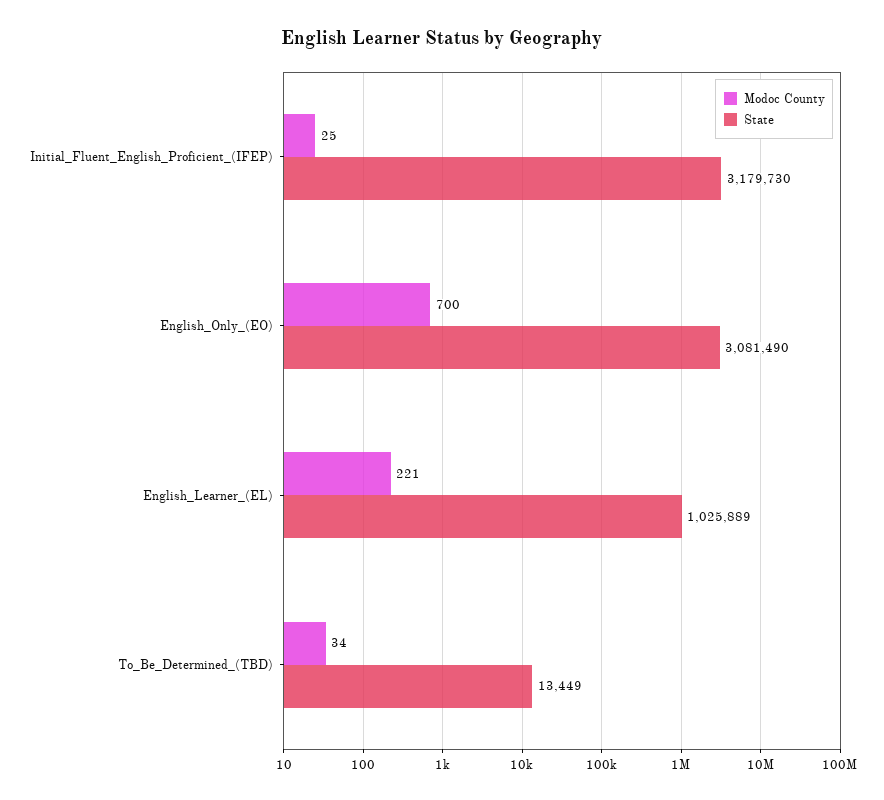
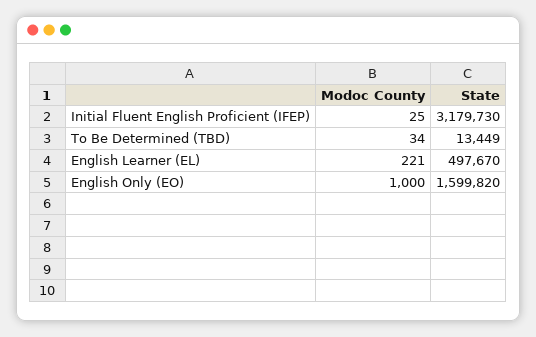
  {
    "Modoc County": {
      "Initial_Fluent_English_Proficient_(IFEP)": 25,
-     "English_Only_(EO)": 700,
+     "English_Only_(EO)": 1000,
      "English_Learner_(EL)": 221,
      "To_Be_Determined_(TBD)": 34
    },
    "State": {
      "Initial_Fluent_English_Proficient_(IFEP)": 3179730,
-     "English_Only_(EO)": 3081490,
+     "English_Only_(EO)": 1599820,
-     "English_Learner_(EL)": 1025889,
+     "English_Learner_(EL)": 497670,
      "To_Be_Determined_(TBD)": 13449
    }
  }

